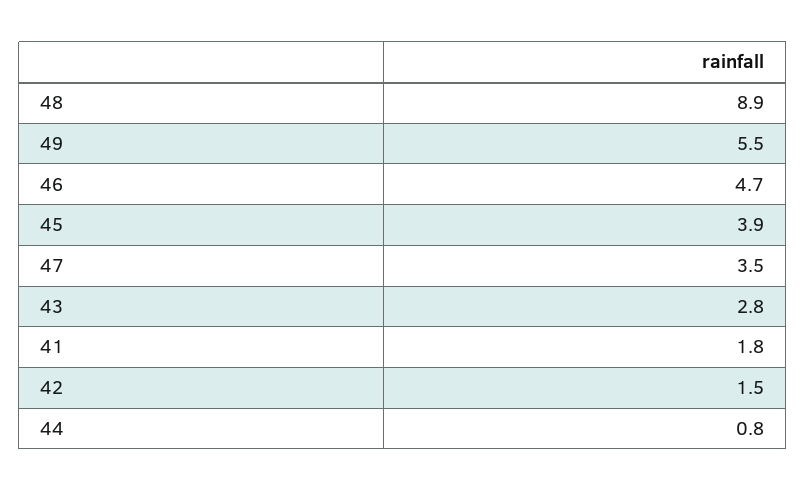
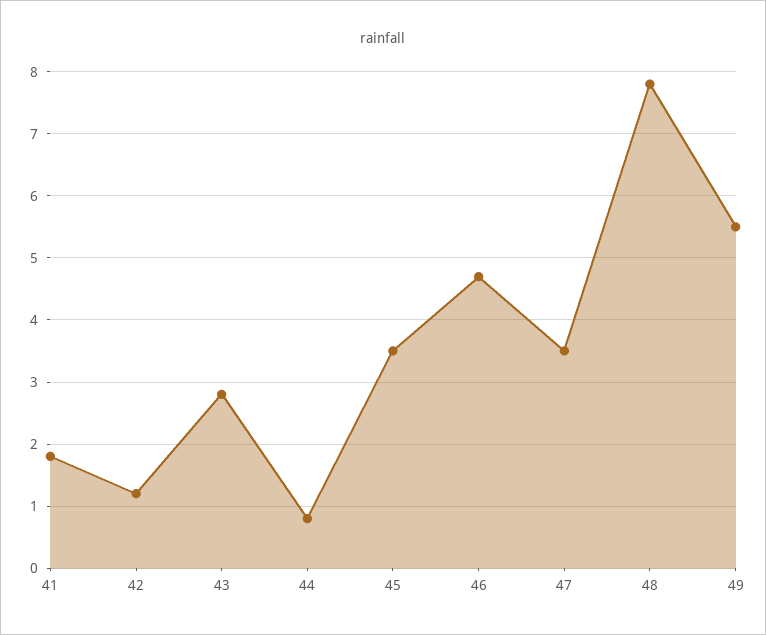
  {
-   "48": 8.9,
+   "48": 7.8,
    "49": 5.5,
    "46": 4.7,
-   "45": 3.9,
+   "45": 3.5,
    "47": 3.5,
    "43": 2.8,
    "41": 1.8,
-   "42": 1.5,
+   "42": 1.2,
    "44": 0.8
  }

